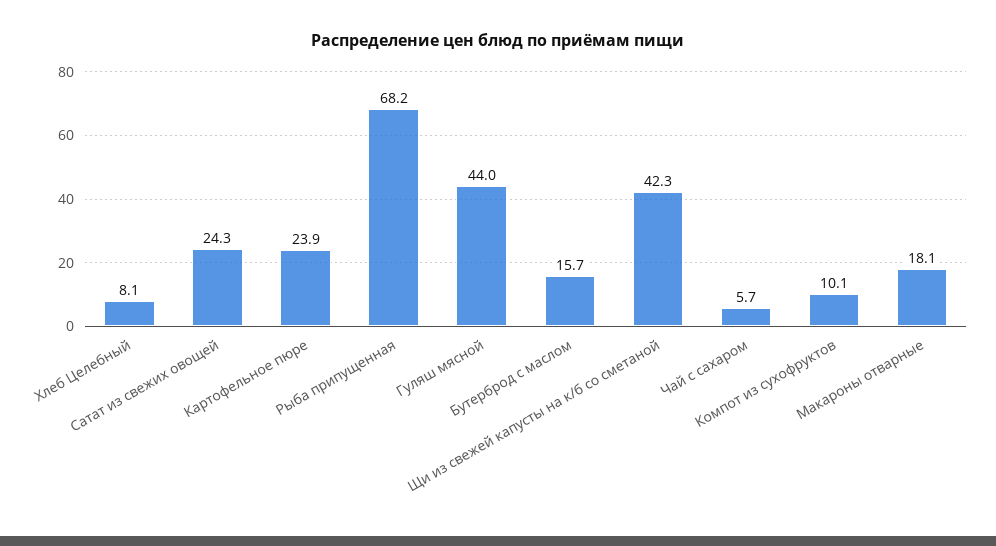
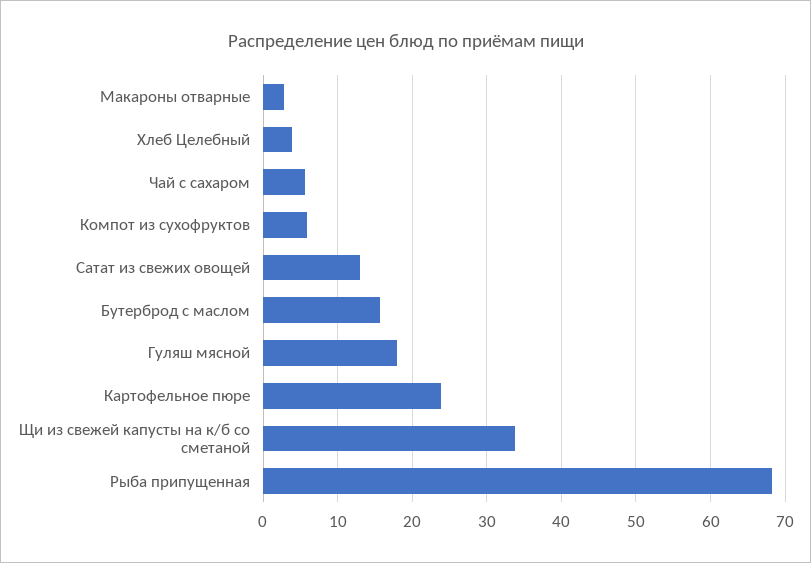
  {
-   "Хлеб Целебный": 8.1,
+   "Хлеб Целебный": 4,
-   "Сатат из свежих овощей": 24.3,
+   "Сатат из свежих овощей": 13,
    "Картофельное пюре": 23.9,
    "Рыба припущенная": 68.2,
-   "Гуляш мясной": 44,
+   "Гуляш мясной": 18,
    "Бутерброд с маслом": 15.7,
-   "Щи из свежей капусты на к/б со сметаной": 42.3,
+   "Щи из свежей капусты на к/б со сметаной": 34,
    "Чай с сахаром": 5.7,
-   "Компот из сухофруктов": 10.1,
+   "Компот из сухофруктов": 6,
-   "Макароны отварные": 18.1
+   "Макароны отварные": 3
  }

